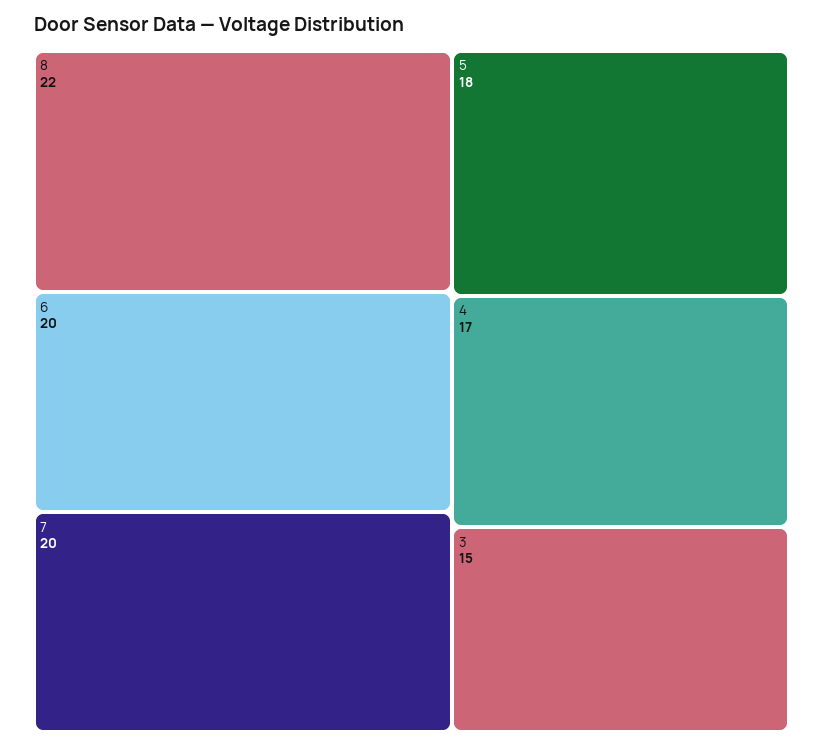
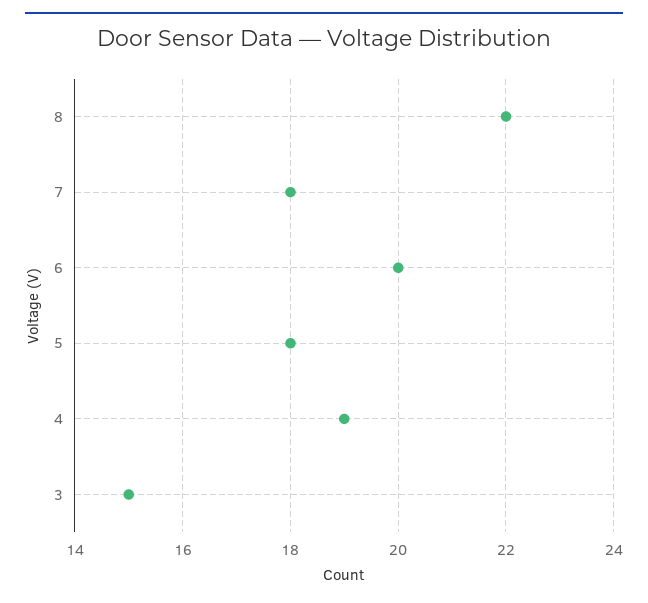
  {
    "8": 22,
    "6": 20,
-   "7": 20,
+   "7": 18,
    "5": 18,
-   "4": 17,
+   "4": 19,
    "3": 15
  }

